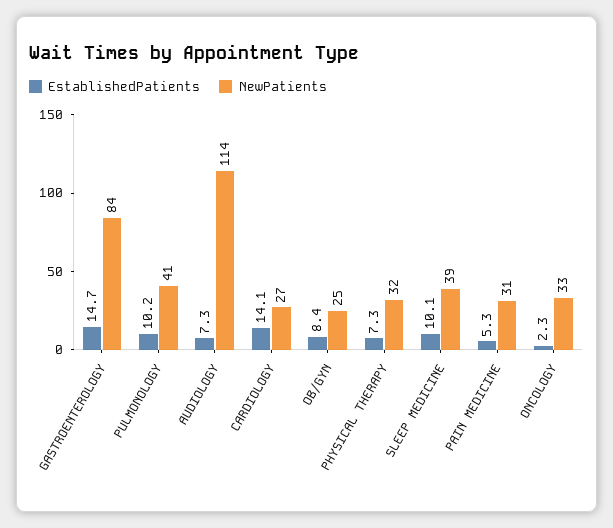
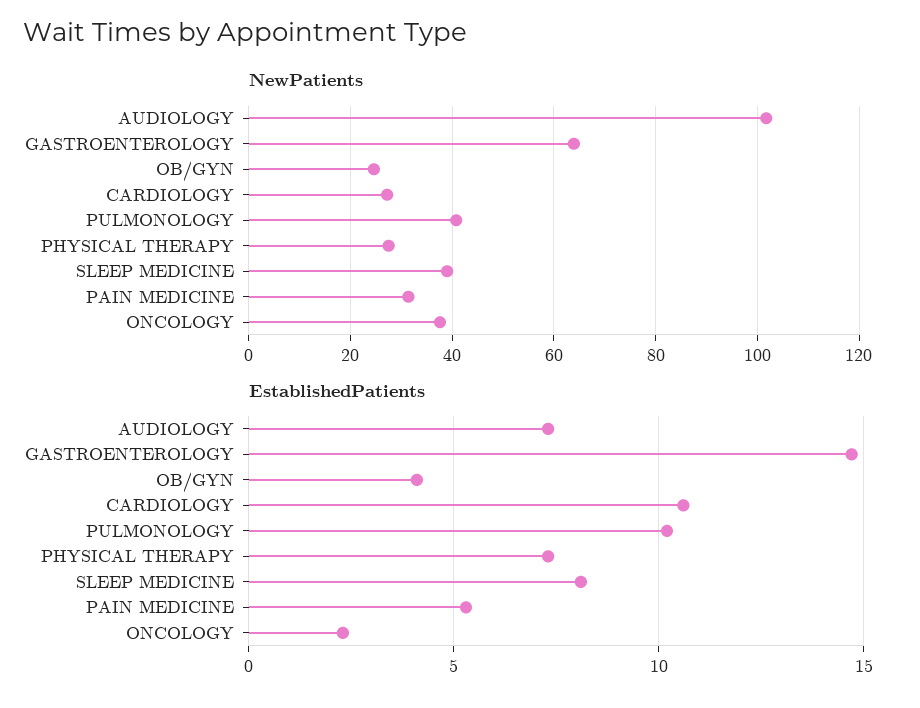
  {
    "EstablishedPatients": {
      "GASTROENTEROLOGY": 14.7,
      "PULMONOLOGY": 10.2,
      "AUDIOLOGY": 7.3,
-     "CARDIOLOGY": 14.1,
+     "CARDIOLOGY": 10.5,
-     "OB/GYN": 8.4,
+     "OB/GYN": 4,
      "PHYSICAL THERAPY": 7.3,
-     "SLEEP MEDICINE": 10.1,
+     "SLEEP MEDICINE": 8,
      "PAIN MEDICINE": 5.3,
      "ONCOLOGY": 2.3
    },
    "NewPatients": {
-     "GASTROENTEROLOGY": 84,
+     "GASTROENTEROLOGY": 64,
      "PULMONOLOGY": 41,
-     "AUDIOLOGY": 114,
+     "AUDIOLOGY": 102,
      "CARDIOLOGY": 27,
      "OB/GYN": 25,
-     "PHYSICAL THERAPY": 32,
+     "PHYSICAL THERAPY": 28,
      "SLEEP MEDICINE": 39,
      "PAIN MEDICINE": 31,
-     "ONCOLOGY": 33
+     "ONCOLOGY": 38
    }
  }

